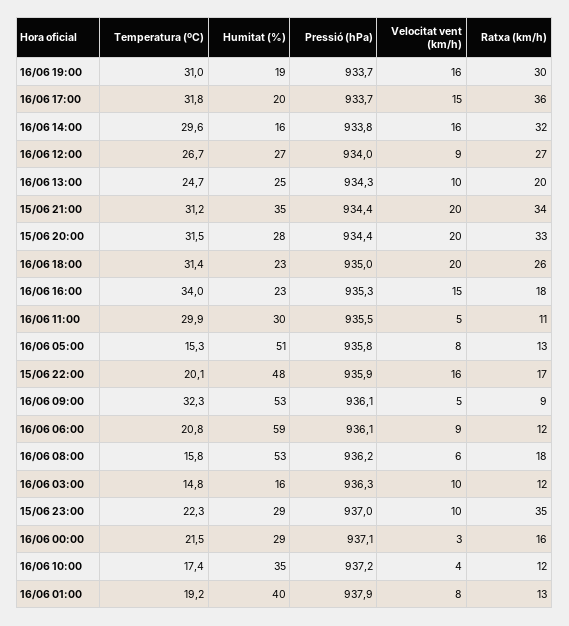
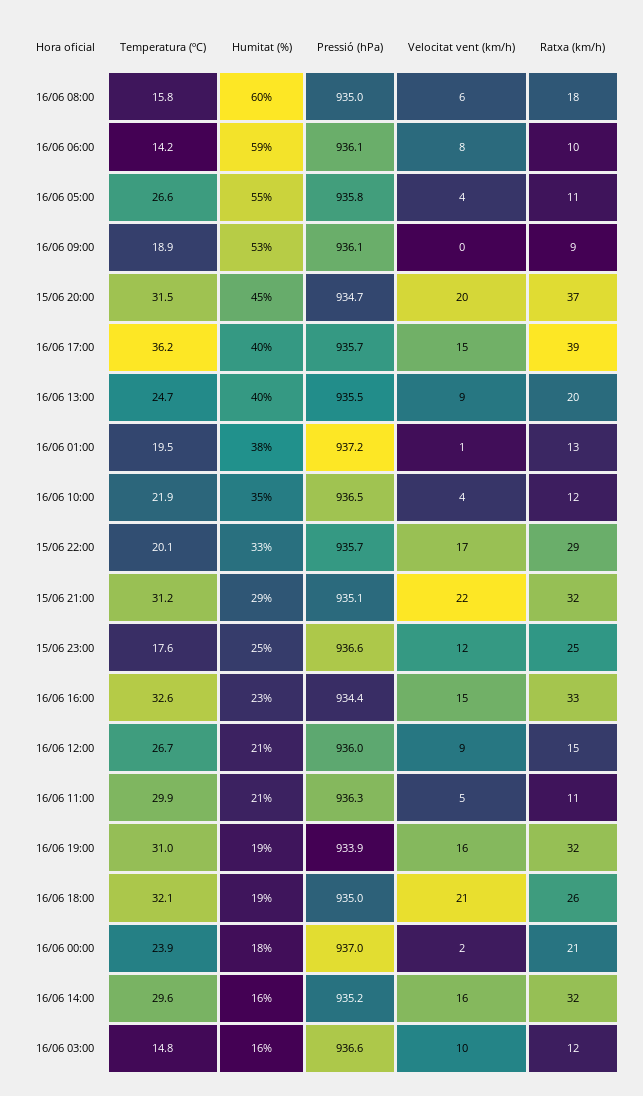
  {
    "Temperatura (ºC)": {
      "16/06 19:00": 31,
-     "16/06 17:00": 31.8,
+     "16/06 17:00": 36.2,
      "16/06 14:00": 29.6,
      "16/06 12:00": 26.7,
      "16/06 13:00": 24.7,
      "15/06 21:00": 31.2,
      "15/06 20:00": 31.5,
-     "16/06 18:00": 31.4,
+     "16/06 18:00": 32.1,
-     "16/06 16:00": 34,
+     "16/06 16:00": 32.6,
      "16/06 11:00": 29.9,
-     "16/06 05:00": 15.3,
+     "16/06 05:00": 26.6,
      "15/06 22:00": 20.1,
-     "16/06 09:00": 32.3,
+     "16/06 09:00": 18.9,
-     "16/06 06:00": 20.8,
+     "16/06 06:00": 14.2,
      "16/06 08:00": 15.8,
      "16/06 03:00": 14.8,
-     "15/06 23:00": 22.3,
+     "15/06 23:00": 17.6,
-     "16/06 00:00": 21.5,
+     "16/06 00:00": 23.9,
-     "16/06 10:00": 17.4,
+     "16/06 10:00": 21.9,
-     "16/06 01:00": 19.2
+     "16/06 01:00": 19.5
    },
    "Humitat (%)": {
      "16/06 19:00": 19,
-     "16/06 17:00": 20,
+     "16/06 17:00": 40,
      "16/06 14:00": 16,
-     "16/06 12:00": 27,
+     "16/06 12:00": 21,
-     "16/06 13:00": 25,
+     "16/06 13:00": 40,
-     "15/06 21:00": 35,
+     "15/06 21:00": 29,
-     "15/06 20:00": 28,
+     "15/06 20:00": 45,
-     "16/06 18:00": 23,
+     "16/06 18:00": 19,
      "16/06 16:00": 23,
-     "16/06 11:00": 30,
+     "16/06 11:00": 21,
-     "16/06 05:00": 51,
+     "16/06 05:00": 55,
-     "15/06 22:00": 48,
+     "15/06 22:00": 33,
      "16/06 09:00": 53,
      "16/06 06:00": 59,
-     "16/06 08:00": 53,
+     "16/06 08:00": 60,
      "16/06 03:00": 16,
-     "15/06 23:00": 29,
+     "15/06 23:00": 25,
-     "16/06 00:00": 29,
+     "16/06 00:00": 18,
      "16/06 10:00": 35,
-     "16/06 01:00": 40
+     "16/06 01:00": 38
    },
    "Pressió (hPa)": {
-     "16/06 19:00": 933.7,
+     "16/06 19:00": 933.9,
-     "16/06 17:00": 933.7,
+     "16/06 17:00": 935.7,
-     "16/06 14:00": 933.8,
+     "16/06 14:00": 935.2,
-     "16/06 12:00": 934,
+     "16/06 12:00": 936,
-     "16/06 13:00": 934.3,
+     "16/06 13:00": 935.5,
-     "15/06 21:00": 934.4,
+     "15/06 21:00": 935.1,
-     "15/06 20:00": 934.4,
+     "15/06 20:00": 934.7,
      "16/06 18:00": 935,
-     "16/06 16:00": 935.3,
+     "16/06 16:00": 934.4,
-     "16/06 11:00": 935.5,
+     "16/06 11:00": 936.3,
      "16/06 05:00": 935.8,
-     "15/06 22:00": 935.9,
+     "15/06 22:00": 935.7,
      "16/06 09:00": 936.1,
      "16/06 06:00": 936.1,
-     "16/06 08:00": 936.2,
+     "16/06 08:00": 935,
-     "16/06 03:00": 936.3,
+     "16/06 03:00": 936.6,
-     "15/06 23:00": 937,
+     "15/06 23:00": 936.6,
-     "16/06 00:00": 937.1,
+     "16/06 00:00": 937,
-     "16/06 10:00": 937.2,
+     "16/06 10:00": 936.5,
-     "16/06 01:00": 937.9
+     "16/06 01:00": 937.2
    },
    "Velocitat vent (km/h)": {
      "16/06 19:00": 16,
      "16/06 17:00": 15,
      "16/06 14:00": 16,
      "16/06 12:00": 9,
-     "16/06 13:00": 10,
+     "16/06 13:00": 9,
-     "15/06 21:00": 20,
+     "15/06 21:00": 22,
      "15/06 20:00": 20,
-     "16/06 18:00": 20,
+     "16/06 18:00": 21,
      "16/06 16:00": 15,
      "16/06 11:00": 5,
-     "16/06 05:00": 8,
+     "16/06 05:00": 4,
-     "15/06 22:00": 16,
+     "15/06 22:00": 17,
-     "16/06 09:00": 5,
+     "16/06 09:00": 0,
-     "16/06 06:00": 9,
+     "16/06 06:00": 8,
      "16/06 08:00": 6,
      "16/06 03:00": 10,
-     "15/06 23:00": 10,
+     "15/06 23:00": 12,
-     "16/06 00:00": 3,
+     "16/06 00:00": 2,
      "16/06 10:00": 4,
-     "16/06 01:00": 8
+     "16/06 01:00": 1
    },
    "Ratxa (km/h)": {
-     "16/06 19:00": 30,
+     "16/06 19:00": 32,
-     "16/06 17:00": 36,
+     "16/06 17:00": 39,
      "16/06 14:00": 32,
-     "16/06 12:00": 27,
+     "16/06 12:00": 15,
      "16/06 13:00": 20,
-     "15/06 21:00": 34,
+     "15/06 21:00": 32,
-     "15/06 20:00": 33,
+     "15/06 20:00": 37,
      "16/06 18:00": 26,
-     "16/06 16:00": 18,
+     "16/06 16:00": 33,
      "16/06 11:00": 11,
-     "16/06 05:00": 13,
+     "16/06 05:00": 11,
-     "15/06 22:00": 17,
+     "15/06 22:00": 29,
      "16/06 09:00": 9,
-     "16/06 06:00": 12,
+     "16/06 06:00": 10,
      "16/06 08:00": 18,
      "16/06 03:00": 12,
-     "15/06 23:00": 35,
+     "15/06 23:00": 25,
-     "16/06 00:00": 16,
+     "16/06 00:00": 21,
      "16/06 10:00": 12,
      "16/06 01:00": 13
    }
  }

